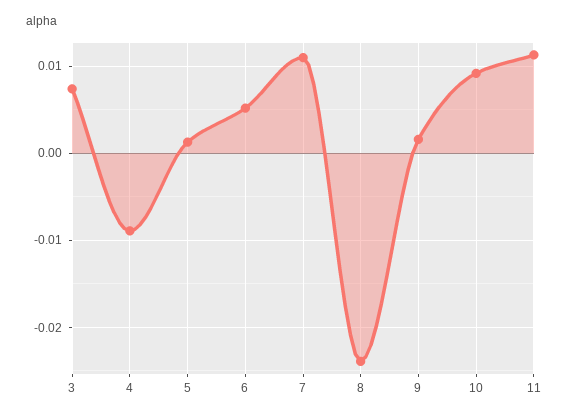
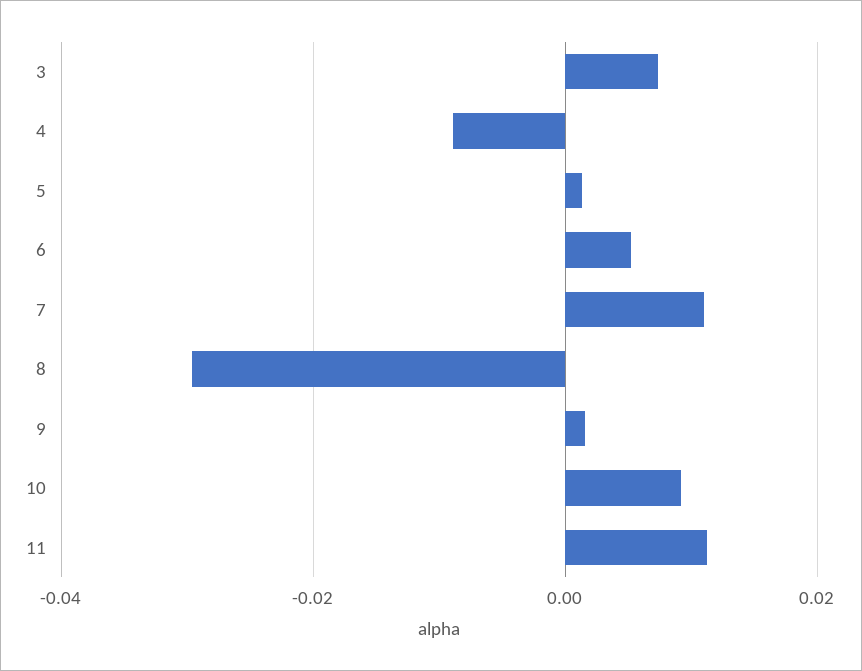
  {
    "3": 0.007,
    "4": -0.009,
    "5": 0.001,
    "6": 0.005,
    "7": 0.011,
-   "8": -0.024,
+   "8": -0.03,
    "9": 0.002,
    "10": 0.009,
    "11": 0.011
  }

